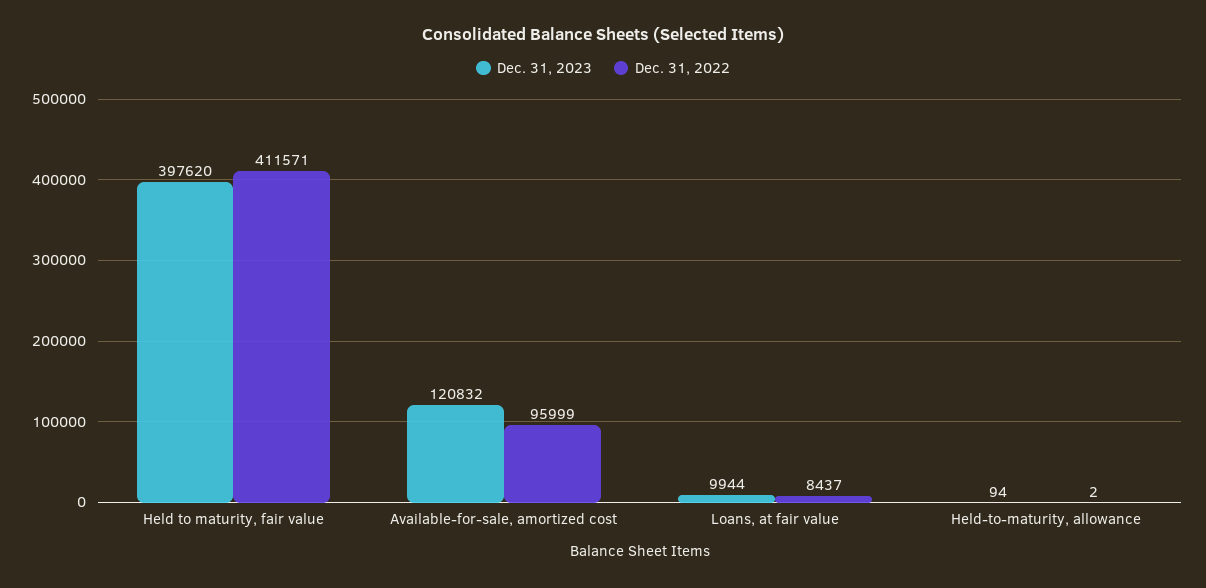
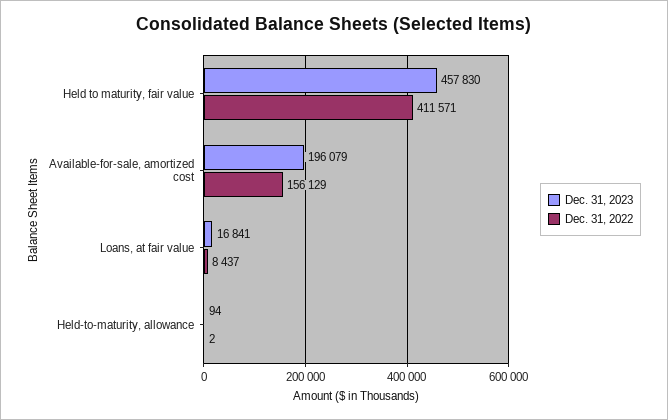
  {
    "Dec. 31, 2023": {
-     "Held to maturity, fair value": 397620,
+     "Held to maturity, fair value": 457830,
-     "Available-for-sale, amortized cost": 120832,
+     "Available-for-sale, amortized cost": 196079,
-     "Loans, at fair value": 9944,
+     "Loans, at fair value": 16841,
      "Held-to-maturity, allowance": 94
    },
    "Dec. 31, 2022": {
      "Held to maturity, fair value": 411571,
-     "Available-for-sale, amortized cost": 95999,
+     "Available-for-sale, amortized cost": 156129,
      "Loans, at fair value": 8437,
      "Held-to-maturity, allowance": 2
    }
  }

